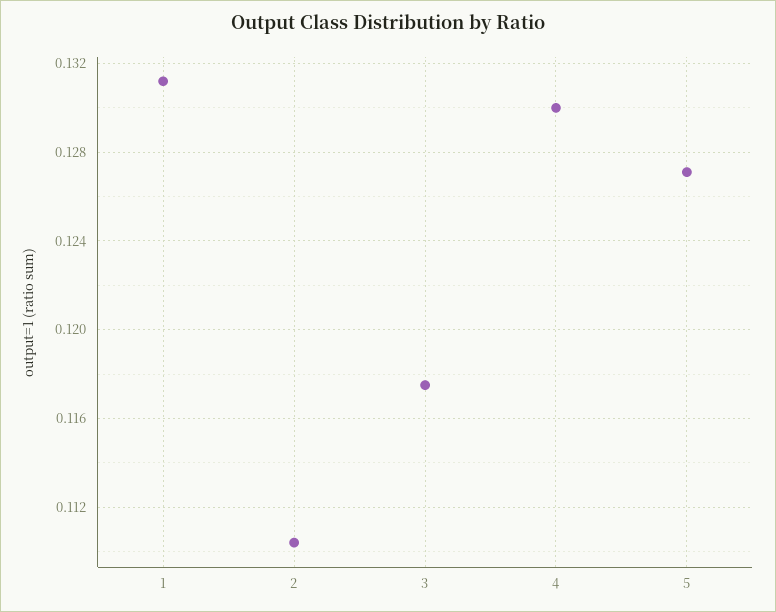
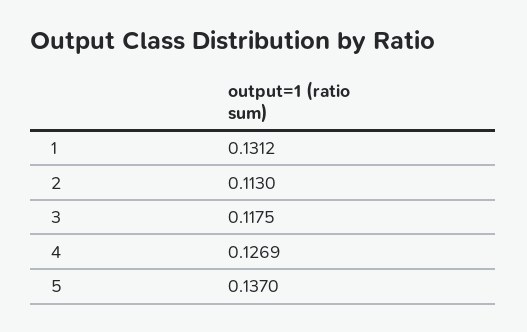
  {
    "1": 0.1312,
-   "2": 0.1105,
+   "2": 0.113,
    "3": 0.1175,
-   "4": 0.13,
+   "4": 0.1269,
-   "5": 0.127
+   "5": 0.137
  }

